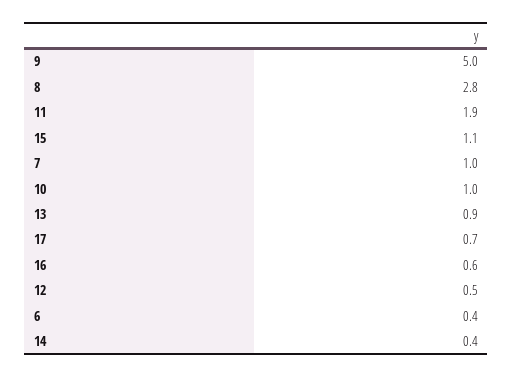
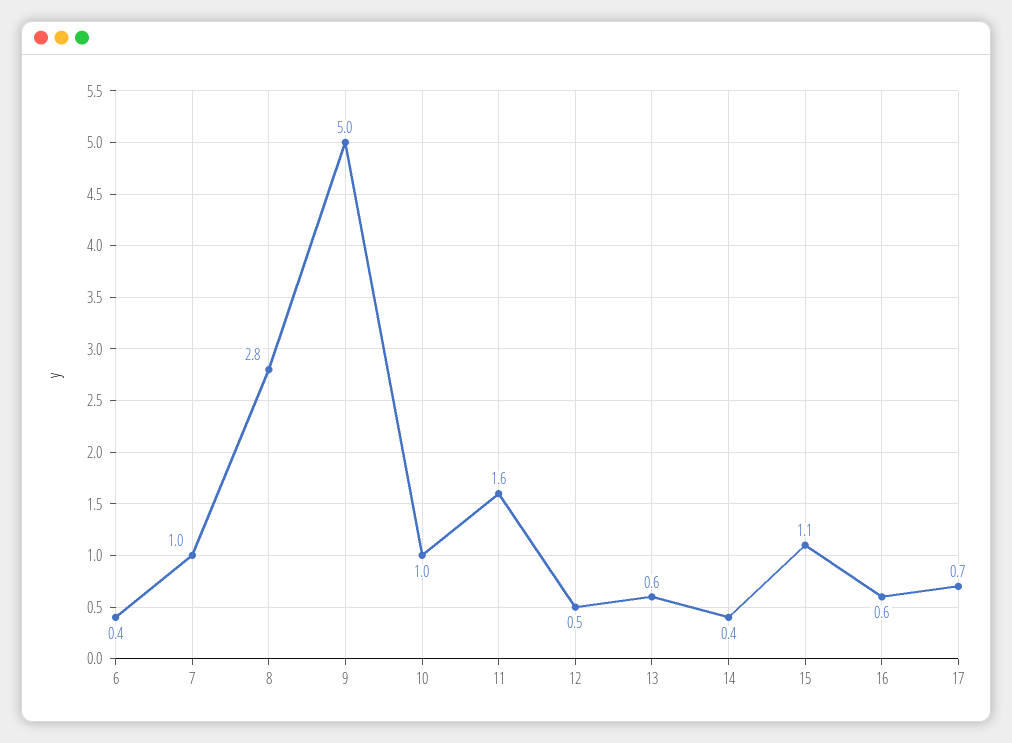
  {
    "9": 5,
    "8": 2.8,
-   "11": 1.9,
+   "11": 1.6,
    "15": 1.1,
    "7": 1,
    "10": 1,
-   "13": 0.9,
+   "13": 0.6,
    "17": 0.7,
    "16": 0.6,
    "12": 0.5,
    "6": 0.4,
    "14": 0.4
  }

